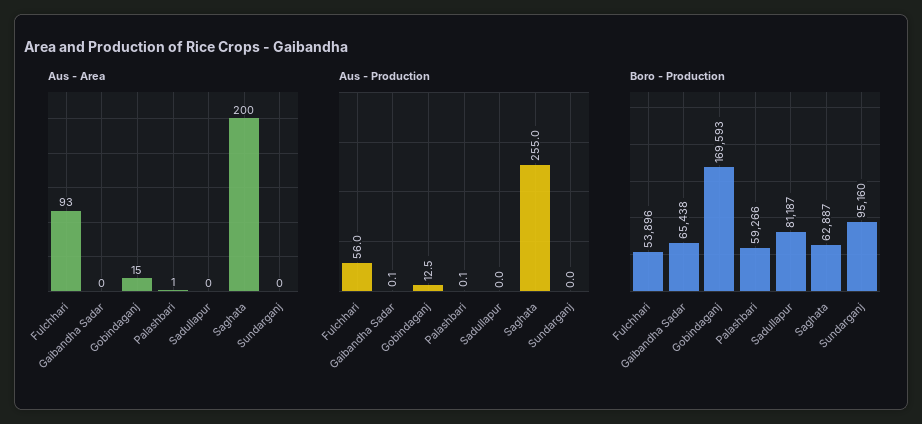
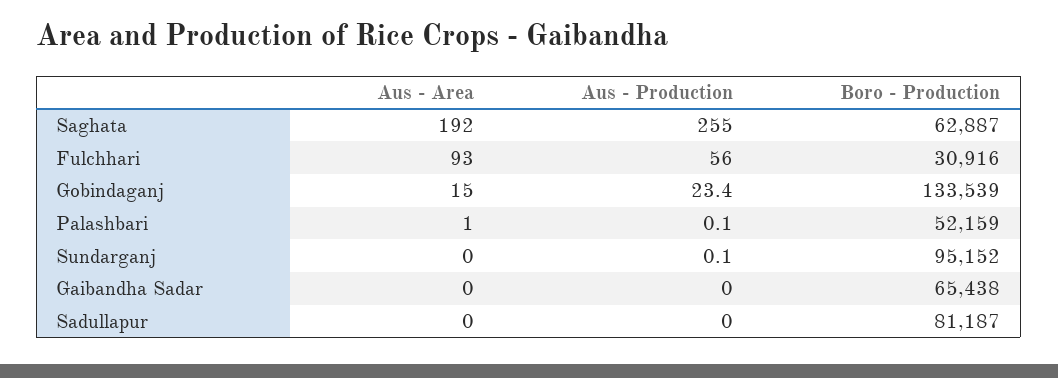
  {
    "Aus - Area": {
      "Fulchhari": 93,
      "Gaibandha Sadar": 0,
      "Gobindaganj": 15,
      "Palashbari": 1,
      "Sadullapur": 0,
-     "Saghata": 200,
+     "Saghata": 192,
      "Sundarganj": 0
    },
    "Aus - Production": {
      "Fulchhari": 56,
-     "Gaibandha Sadar": 0.1,
+     "Gaibandha Sadar": 0,
-     "Gobindaganj": 12.5,
+     "Gobindaganj": 23.4,
      "Palashbari": 0.1,
      "Sadullapur": 0,
      "Saghata": 255,
-     "Sundarganj": 0
+     "Sundarganj": 0.1
    },
    "Boro - Production": {
-     "Fulchhari": 53896,
+     "Fulchhari": 30916,
      "Gaibandha Sadar": 65438,
-     "Gobindaganj": 169593,
+     "Gobindaganj": 133539,
-     "Palashbari": 59266,
+     "Palashbari": 52159,
      "Sadullapur": 81187,
      "Saghata": 62887,
-     "Sundarganj": 95160
+     "Sundarganj": 95152
    }
  }

